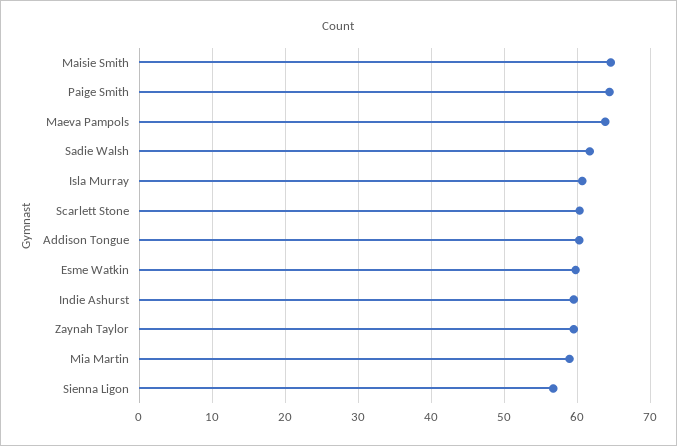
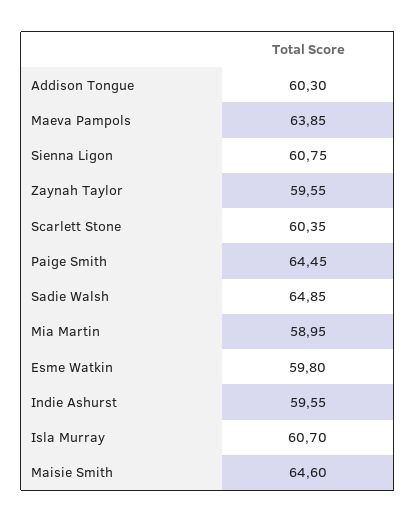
  {
    "Maisie Smith": 64.6,
    "Paige Smith": 64.45,
    "Maeva Pampols": 63.85,
-   "Sadie Walsh": 62,
+   "Sadie Walsh": 64.85,
    "Isla Murray": 60.7,
    "Scarlett Stone": 60.35,
    "Addison Tongue": 60.3,
    "Esme Watkin": 59.8,
    "Indie Ashurst": 59.55,
    "Zaynah Taylor": 59.55,
    "Mia Martin": 58.95,
-   "Sienna Ligon": 57
+   "Sienna Ligon": 60.75
  }

